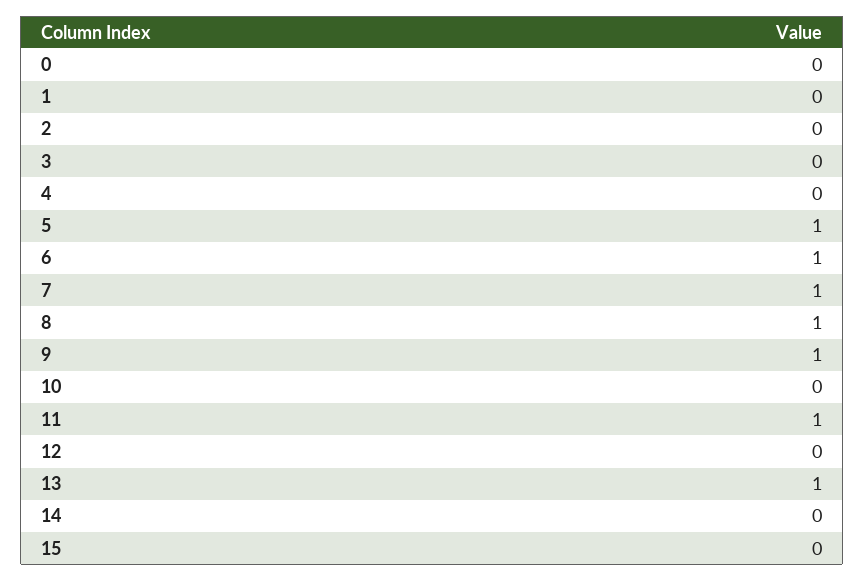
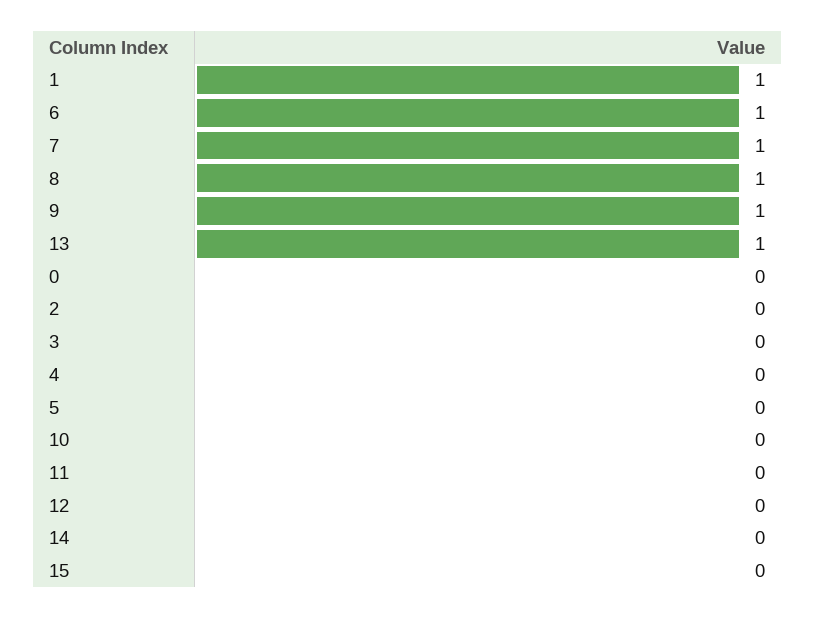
  {
    "0": 0,
-   "1": 0,
+   "1": 1,
    "2": 0,
    "3": 0,
    "4": 0,
-   "5": 1,
+   "5": 0,
    "6": 1,
    "7": 1,
    "8": 1,
    "9": 1,
    "10": 0,
-   "11": 1,
+   "11": 0,
    "12": 0,
    "13": 1,
    "14": 0,
    "15": 0
  }

